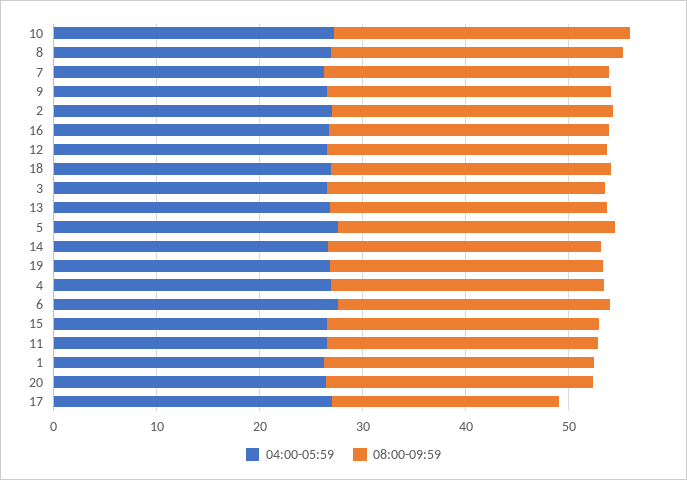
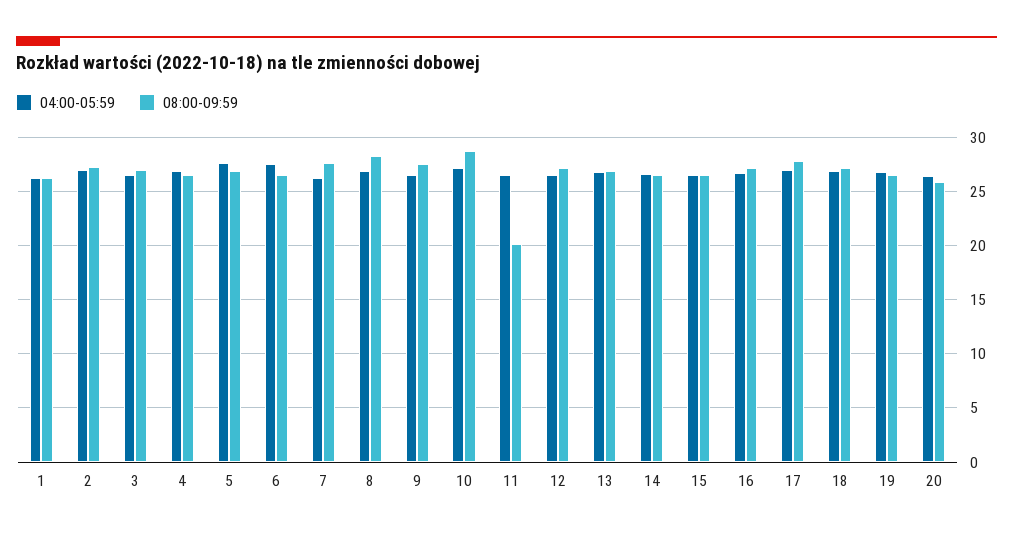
  {
    "04:00-05:59": {
      "10": 27,
      "8": 27,
      "7": 26,
      "9": 27,
      "2": 27,
      "16": 27,
      "12": 27,
      "18": 27,
      "3": 27,
      "13": 27,
      "5": 28,
      "14": 27,
      "19": 27,
      "4": 27,
      "6": 28,
      "15": 26,
      "11": 27,
      "1": 26,
      "20": 26,
      "17": 27
    },
    "08:00-09:59": {
      "10": 29,
      "8": 28,
      "7": 28,
      "9": 28,
      "2": 27,
      "16": 27,
      "12": 27,
      "18": 27,
      "3": 27,
      "13": 27,
      "5": 27,
      "14": 27,
      "19": 27,
      "4": 27,
      "6": 26,
      "15": 26,
-     "11": 26,
+     "11": 20,
      "1": 26,
      "20": 26,
-     "17": 22
+     "17": 28
    }
  }

